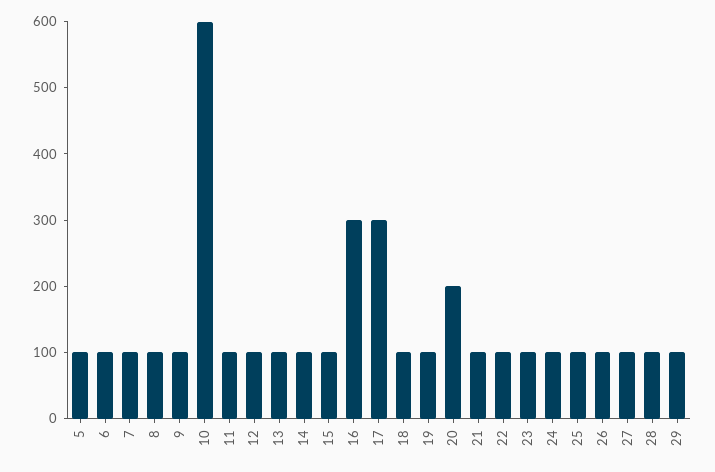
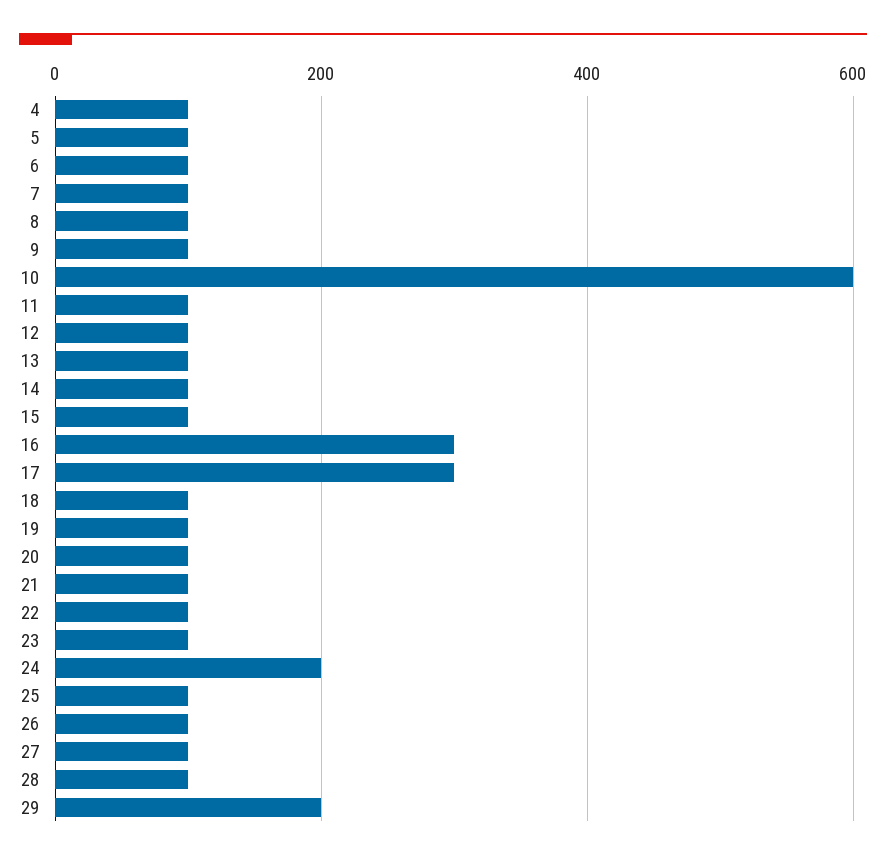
  {
    "5": 100,
    "6": 100,
    "7": 100,
    "8": 100,
    "9": 100,
    "10": 600,
    "11": 100,
    "12": 100,
    "13": 100,
    "14": 100,
    "15": 100,
    "16": 300,
    "17": 300,
    "18": 100,
    "19": 100,
-   "20": 200,
+   "20": 100,
    "21": 100,
    "22": 100,
    "23": 100,
-   "24": 100,
+   "24": 200,
    "25": 100,
    "26": 100,
    "27": 100,
    "28": 100,
-   "29": 100
+   "29": 200,
+   "4": 100
  }

